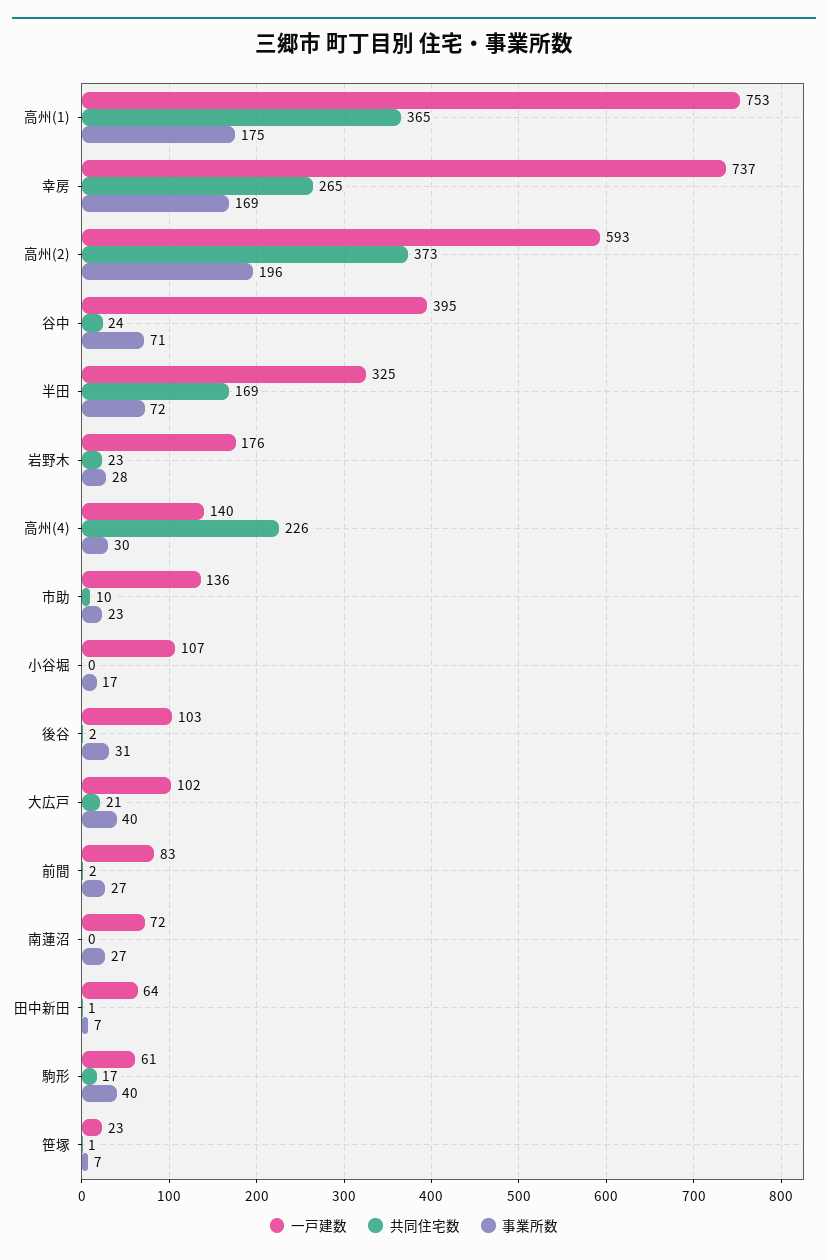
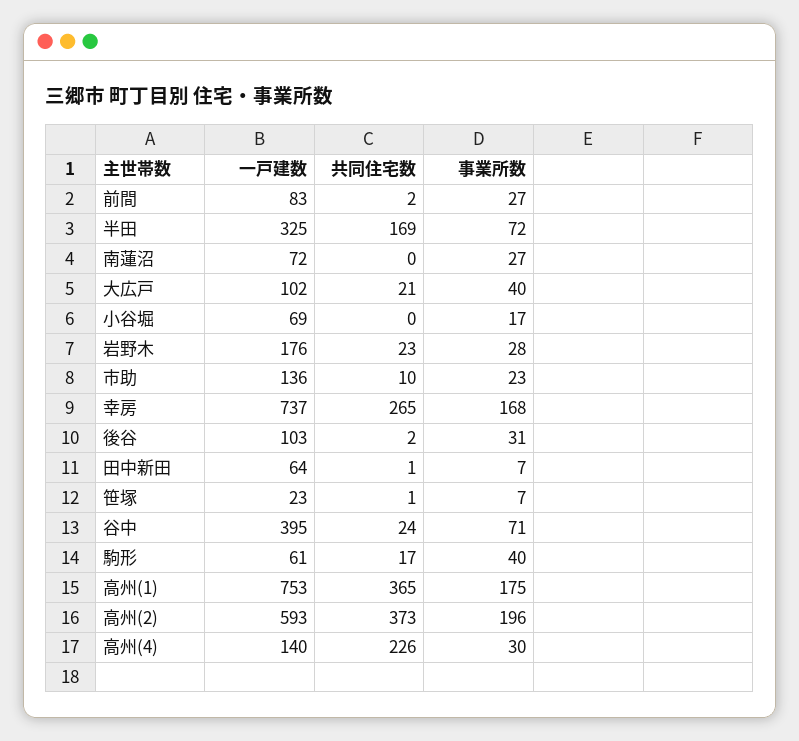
  {
    "一戸建数": {
      "高州(1)": 753,
      "幸房": 737,
      "高州(2)": 593,
      "谷中": 395,
      "半田": 325,
      "岩野木": 176,
      "高州(4)": 140,
      "市助": 136,
-     "小谷堀": 107,
+     "小谷堀": 69,
      "後谷": 103,
      "大広戸": 102,
      "前間": 83,
      "南蓮沼": 72,
      "田中新田": 64,
      "駒形": 61,
      "笹塚": 23
    },
    "共同住宅数": {
      "高州(1)": 365,
      "幸房": 265,
      "高州(2)": 373,
      "谷中": 24,
      "半田": 169,
      "岩野木": 23,
      "高州(4)": 226,
      "市助": 10,
      "小谷堀": 0,
      "後谷": 2,
      "大広戸": 21,
      "前間": 2,
      "南蓮沼": 0,
      "田中新田": 1,
      "駒形": 17,
      "笹塚": 1
    },
    "事業所数": {
      "高州(1)": 175,
-     "幸房": 169,
+     "幸房": 168,
      "高州(2)": 196,
      "谷中": 71,
      "半田": 72,
      "岩野木": 28,
      "高州(4)": 30,
      "市助": 23,
      "小谷堀": 17,
      "後谷": 31,
      "大広戸": 40,
      "前間": 27,
      "南蓮沼": 27,
      "田中新田": 7,
      "駒形": 40,
      "笹塚": 7
    }
  }

